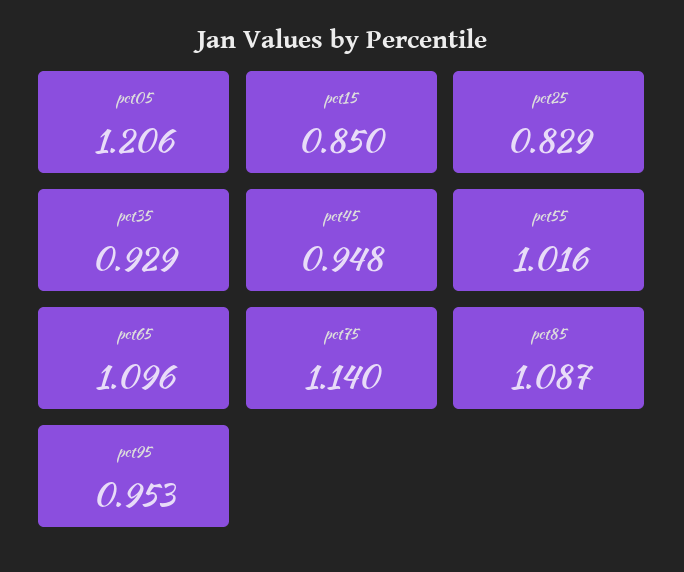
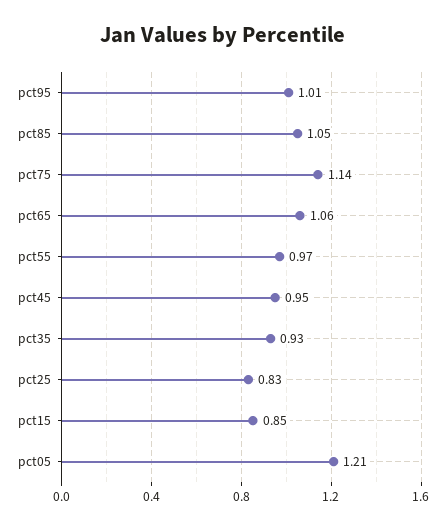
  {
    "pct05": 1.206,
    "pct15": 0.85,
    "pct25": 0.829,
    "pct35": 0.929,
    "pct45": 0.948,
-   "pct55": 1.016,
+   "pct55": 0.97,
-   "pct65": 1.096,
+   "pct65": 1.06,
    "pct75": 1.14,
-   "pct85": 1.087,
+   "pct85": 1.05,
-   "pct95": 0.953
+   "pct95": 1.01
  }

